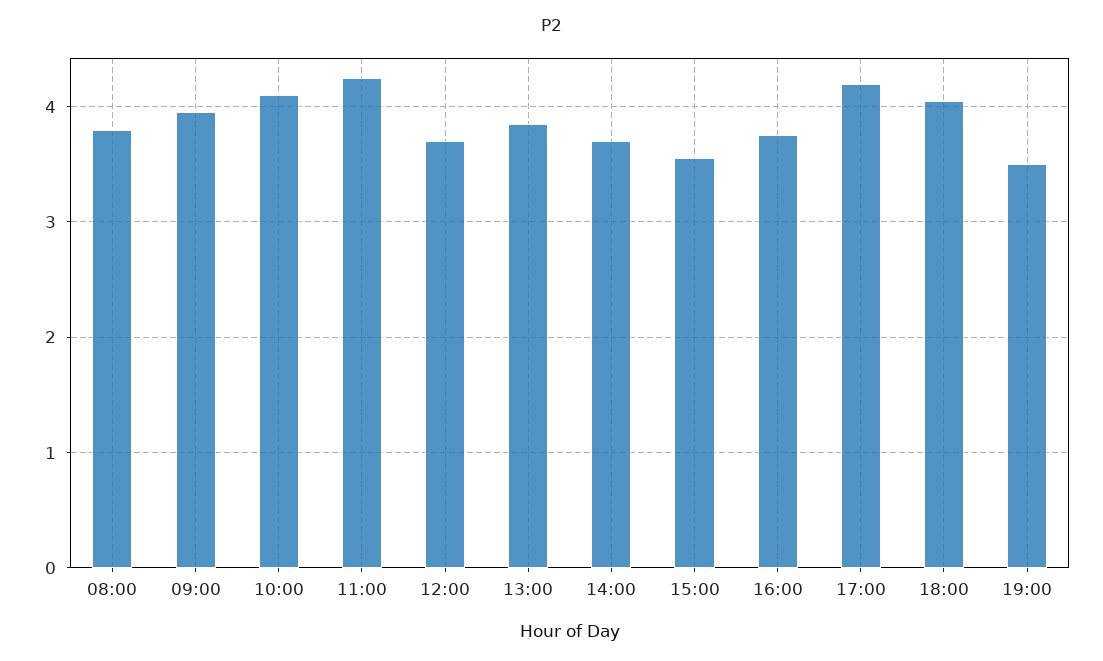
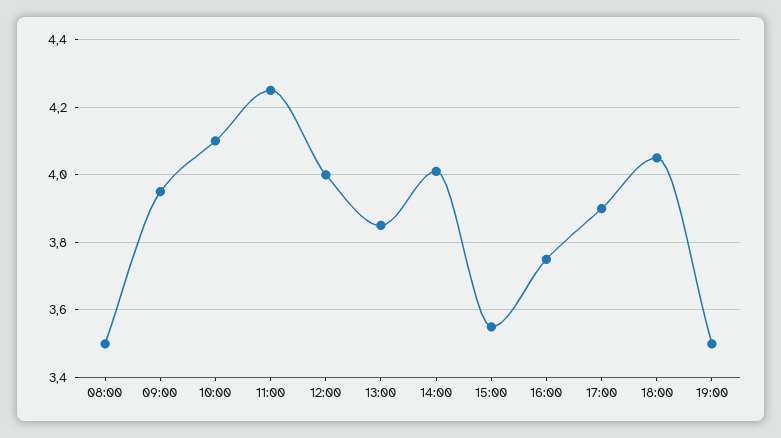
  {
-   "08:00": 3.8,
+   "08:00": 3.5,
    "09:00": 3.95,
    "10:00": 4.1,
    "11:00": 4.25,
-   "12:00": 3.7,
+   "12:00": 4,
    "13:00": 3.85,
-   "14:00": 3.7,
+   "14:00": 4,
    "15:00": 3.55,
    "16:00": 3.75,
-   "17:00": 4.2,
+   "17:00": 3.9,
    "18:00": 4.05,
    "19:00": 3.5
  }

